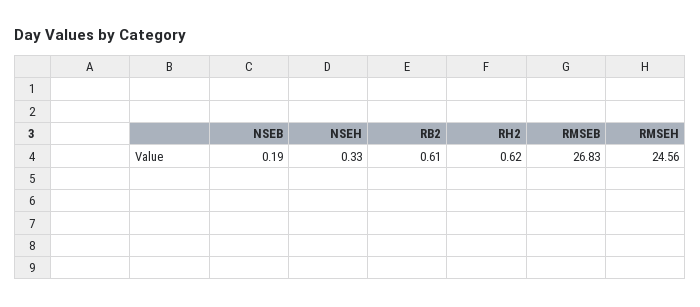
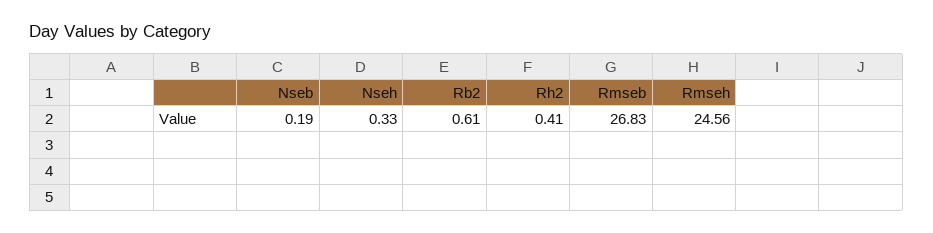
  {
    "NSEB": 0.19,
    "NSEH": 0.33,
    "RB2": 0.61,
-   "RH2": 0.62,
+   "RH2": 0.41,
    "RMSEB": 26.83,
    "RMSEH": 24.56
  }

